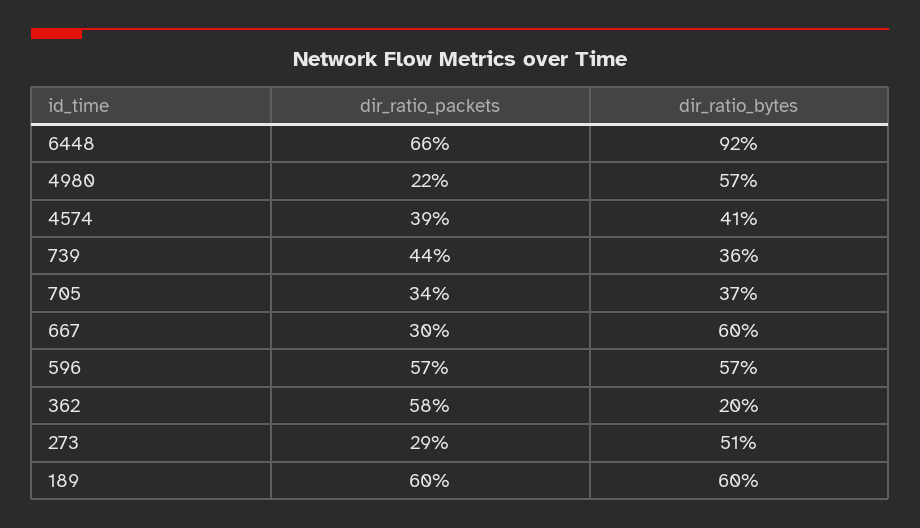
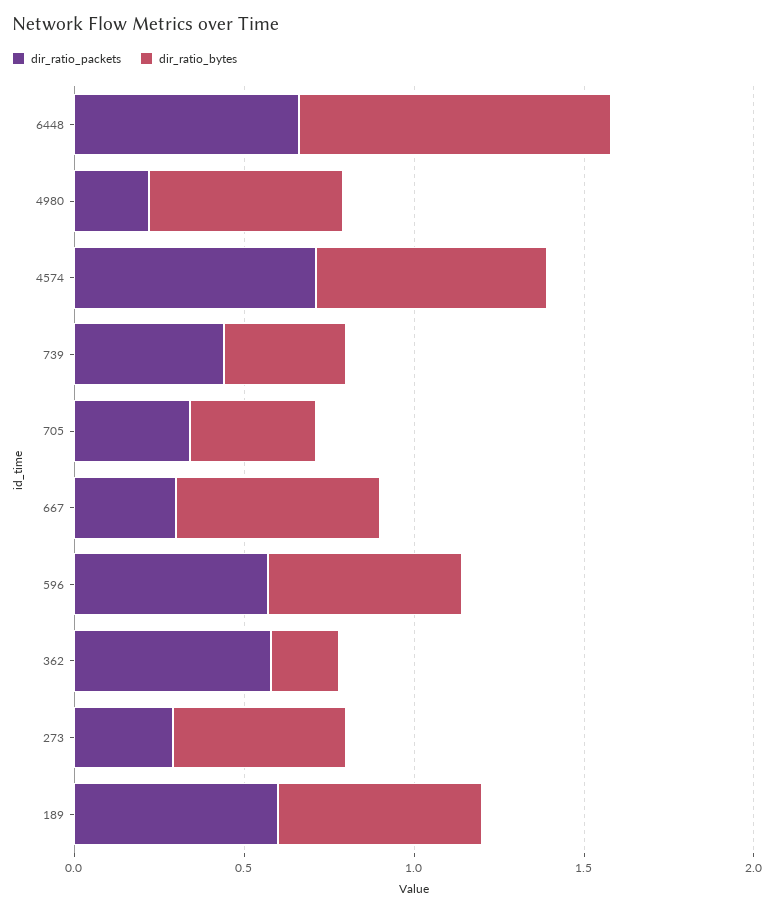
  {
    "dir_ratio_packets": {
      "6448": 0.66,
      "4980": 0.22,
-     "4574": 0.39,
+     "4574": 0.7,
      "739": 0.44,
      "705": 0.34,
      "667": 0.3,
      "596": 0.57,
      "362": 0.58,
      "273": 0.29,
      "189": 0.6
    },
    "dir_ratio_bytes": {
      "6448": 0.92,
      "4980": 0.57,
-     "4574": 0.41,
+     "4574": 0.7,
      "739": 0.36,
      "705": 0.37,
      "667": 0.6,
      "596": 0.57,
      "362": 0.2,
      "273": 0.51,
      "189": 0.6
    }
  }

